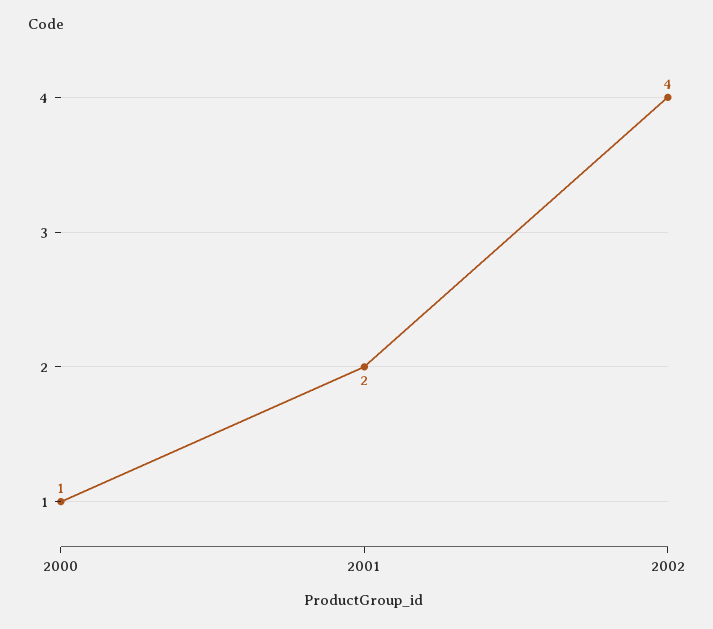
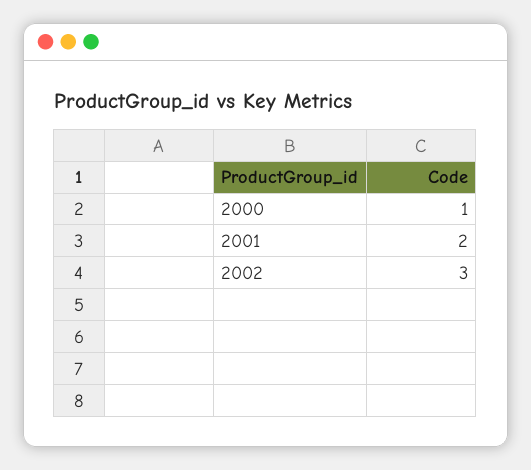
  {
    "2000": 1,
    "2001": 2,
-   "2002": 4
+   "2002": 3
  }

